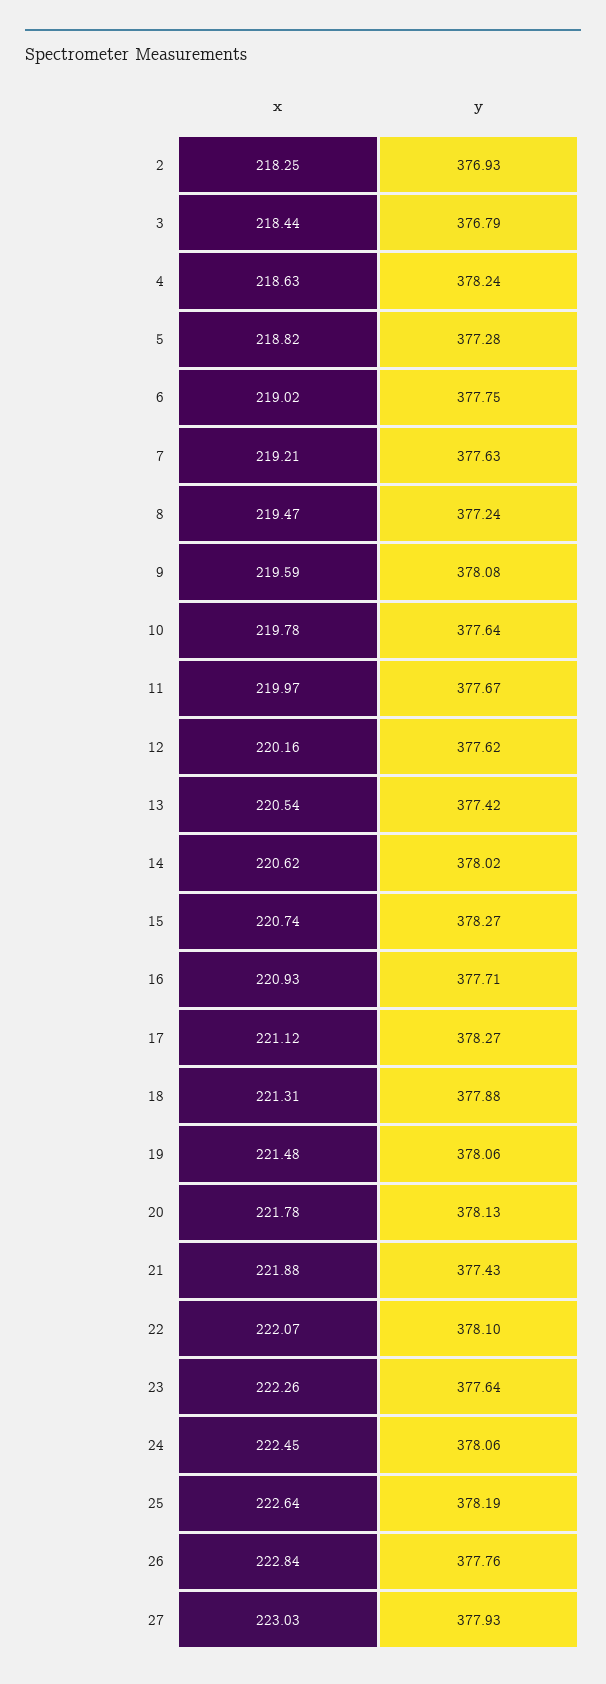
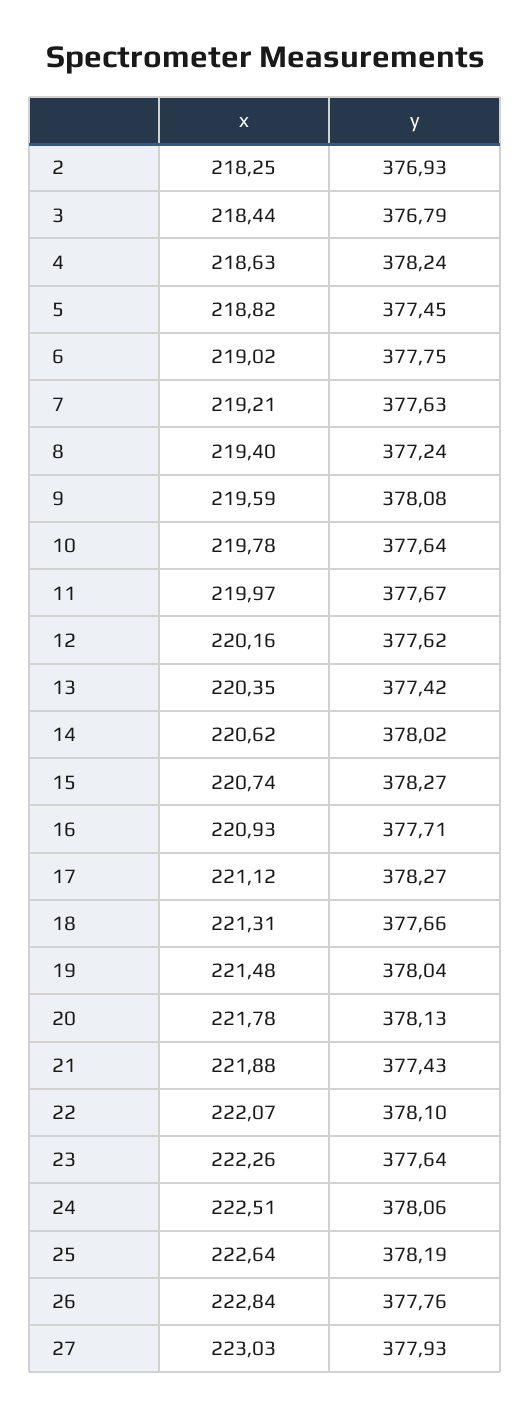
  {
    "x": {
      "2": 218.25,
      "3": 218.44,
      "4": 218.63,
      "5": 218.82,
      "6": 219.02,
      "7": 219.21,
-     "8": 219.47,
+     "8": 219.4,
      "9": 219.59,
      "10": 219.78,
      "11": 219.97,
      "12": 220.16,
-     "13": 220.54,
+     "13": 220.35,
      "14": 220.62,
      "15": 220.74,
      "16": 220.93,
      "17": 221.12,
      "18": 221.31,
      "19": 221.48,
      "20": 221.78,
      "21": 221.88,
      "22": 222.07,
      "23": 222.26,
-     "24": 222.45,
+     "24": 222.51,
      "25": 222.64,
      "26": 222.84,
      "27": 223.03
    },
    "y": {
      "2": 376.93,
      "3": 376.79,
      "4": 378.24,
-     "5": 377.28,
+     "5": 377.45,
      "6": 377.75,
      "7": 377.63,
      "8": 377.24,
      "9": 378.08,
      "10": 377.64,
      "11": 377.67,
      "12": 377.62,
      "13": 377.42,
      "14": 378.02,
      "15": 378.27,
      "16": 377.71,
      "17": 378.27,
-     "18": 377.88,
+     "18": 377.66,
-     "19": 378.06,
+     "19": 378.04,
      "20": 378.13,
      "21": 377.43,
      "22": 378.1,
      "23": 377.64,
      "24": 378.06,
      "25": 378.19,
      "26": 377.76,
      "27": 377.93
    }
  }

